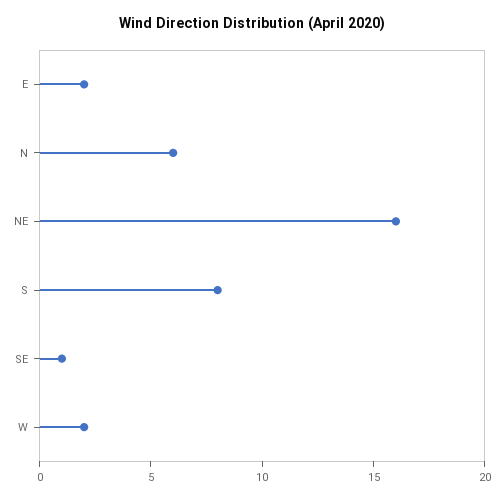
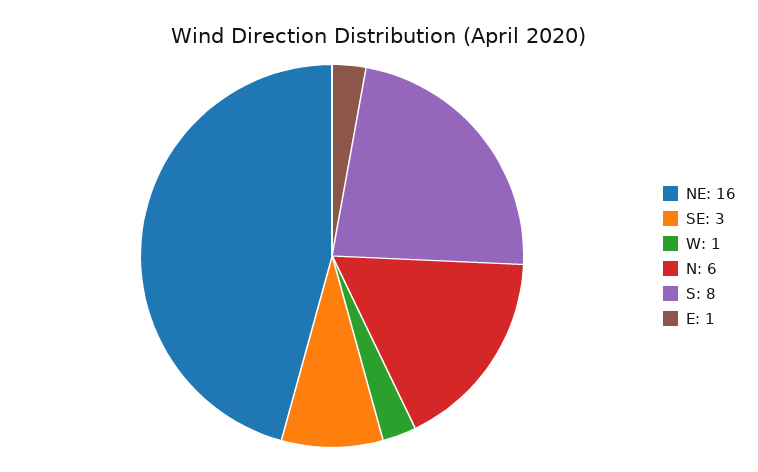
  {
-   "E": 2,
+   "E": 1,
    "N": 6,
    "NE": 16,
    "S": 8,
-   "SE": 1,
+   "SE": 3,
-   "W": 2
+   "W": 1
  }

